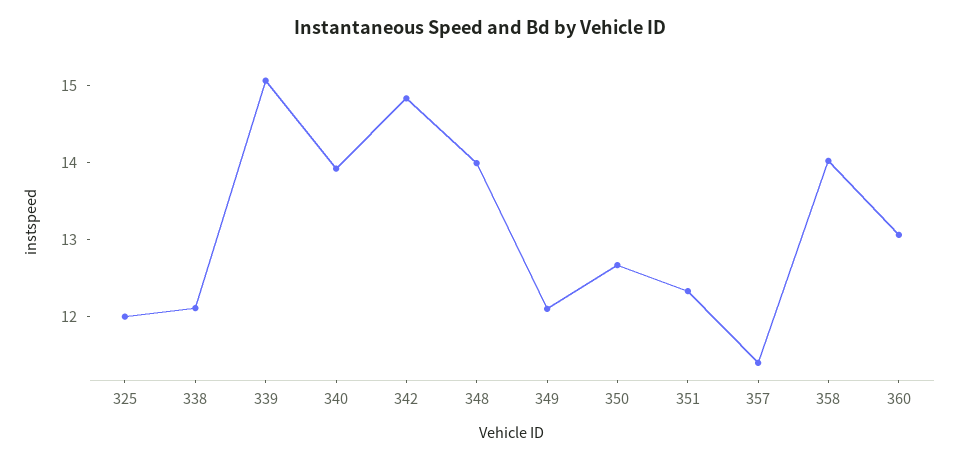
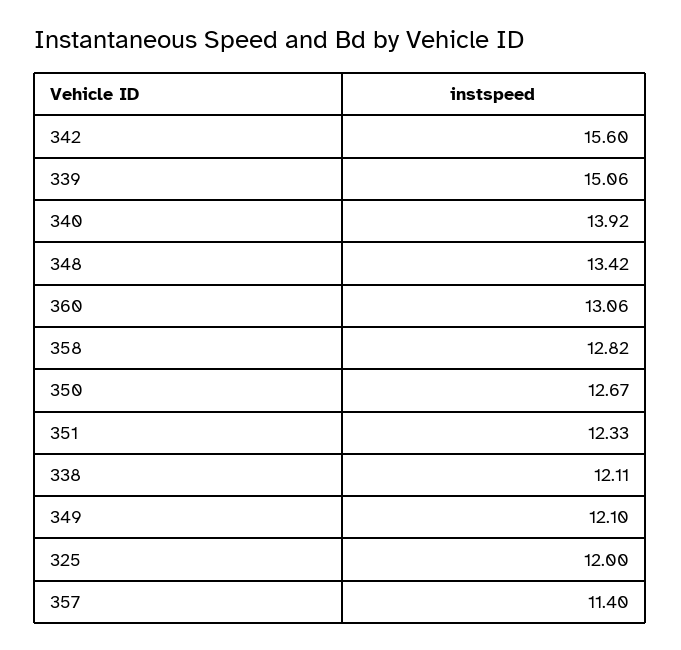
  {
    "325": 12,
    "338": 12.11,
    "339": 15.06,
    "340": 13.92,
-   "342": 14.8,
+   "342": 15.6,
-   "348": 14,
+   "348": 13.42,
    "349": 12.1,
    "350": 12.67,
    "351": 12.33,
    "357": 11.4,
-   "358": 14,
+   "358": 12.82,
    "360": 13.06
  }

